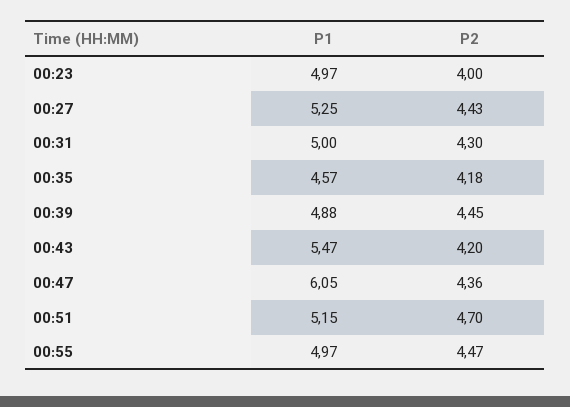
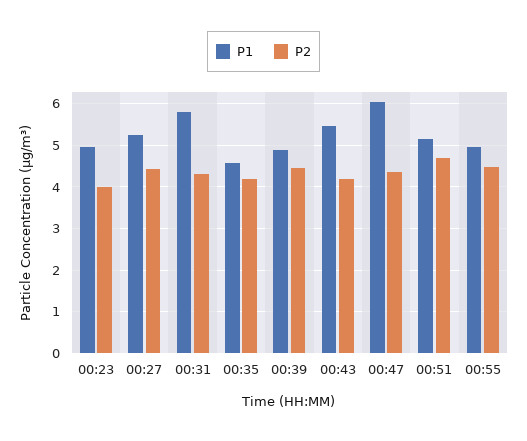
  {
    "P1": {
      "00:23": 4.97,
      "00:27": 5.25,
-     "00:31": 5,
+     "00:31": 5.8,
      "00:35": 4.57,
      "00:39": 4.88,
      "00:43": 5.47,
      "00:47": 6.05,
      "00:51": 5.15,
      "00:55": 4.97
    },
    "P2": {
      "00:23": 4,
      "00:27": 4.43,
      "00:31": 4.3,
      "00:35": 4.18,
      "00:39": 4.45,
      "00:43": 4.2,
      "00:47": 4.36,
      "00:51": 4.7,
      "00:55": 4.47
    }
  }

